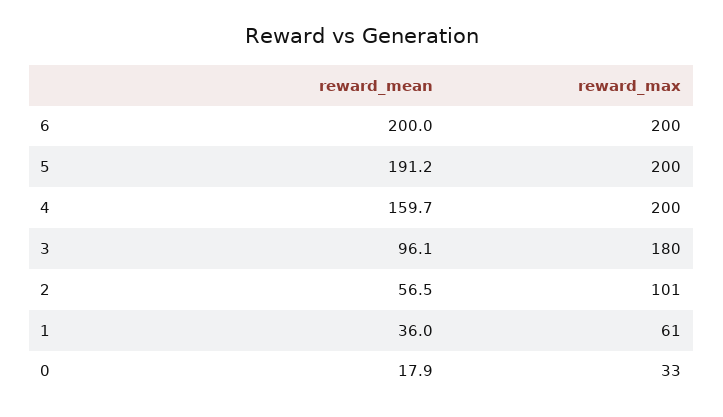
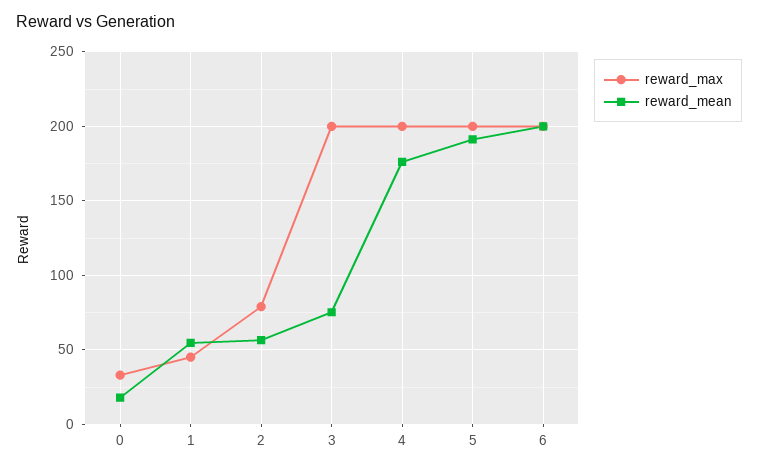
  {
    "reward_mean": {
      "6": 200,
      "5": 191.2,
-     "4": 159.7,
+     "4": 175,
-     "3": 96.1,
+     "3": 75,
      "2": 56.5,
-     "1": 36,
+     "1": 55,
      "0": 17.9
    },
    "reward_max": {
      "6": 200,
      "5": 200,
      "4": 200,
-     "3": 180,
+     "3": 200,
-     "2": 101,
+     "2": 80,
-     "1": 61,
+     "1": 45,
      "0": 33
    }
  }

